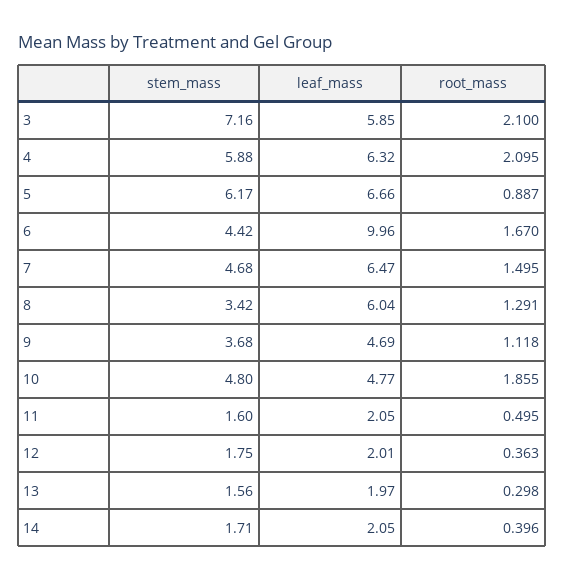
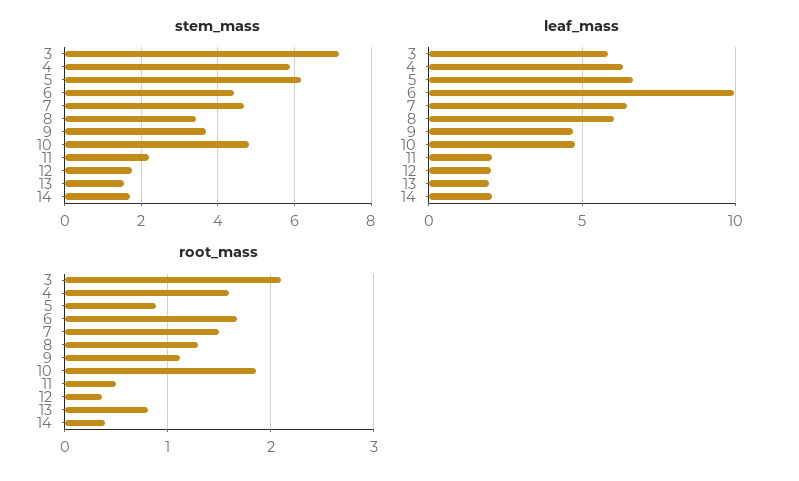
  {
    "stem_mass": {
      "3": 7.16,
      "4": 5.88,
      "5": 6.17,
      "6": 4.42,
      "7": 4.68,
      "8": 3.42,
      "9": 3.68,
      "10": 4.8,
-     "11": 1.6,
+     "11": 2.2,
      "12": 1.75,
      "13": 1.56,
      "14": 1.71
    },
    "leaf_mass": {
      "3": 5.85,
      "4": 6.32,
      "5": 6.66,
      "6": 9.96,
      "7": 6.47,
      "8": 6.04,
      "9": 4.69,
      "10": 4.77,
      "11": 2.05,
      "12": 2.01,
      "13": 1.97,
      "14": 2.05
    },
    "root_mass": {
      "3": 2.1,
-     "4": 2.095,
+     "4": 1.6,
      "5": 0.887,
      "6": 1.67,
      "7": 1.495,
      "8": 1.291,
      "9": 1.118,
      "10": 1.855,
      "11": 0.495,
      "12": 0.363,
-     "13": 0.298,
+     "13": 0.8,
      "14": 0.396
    }
  }

